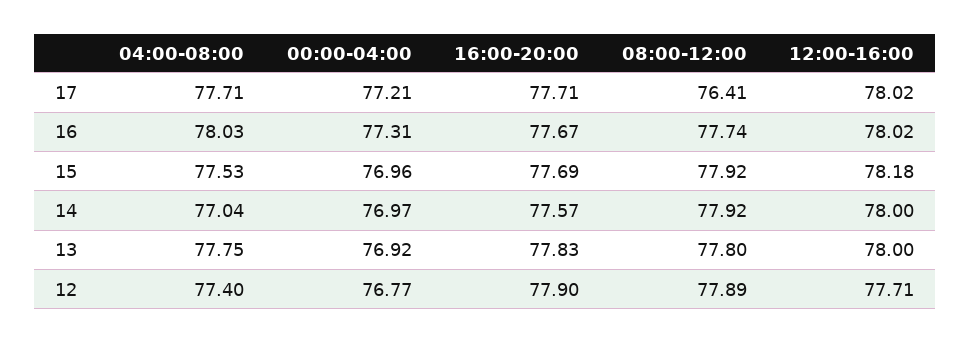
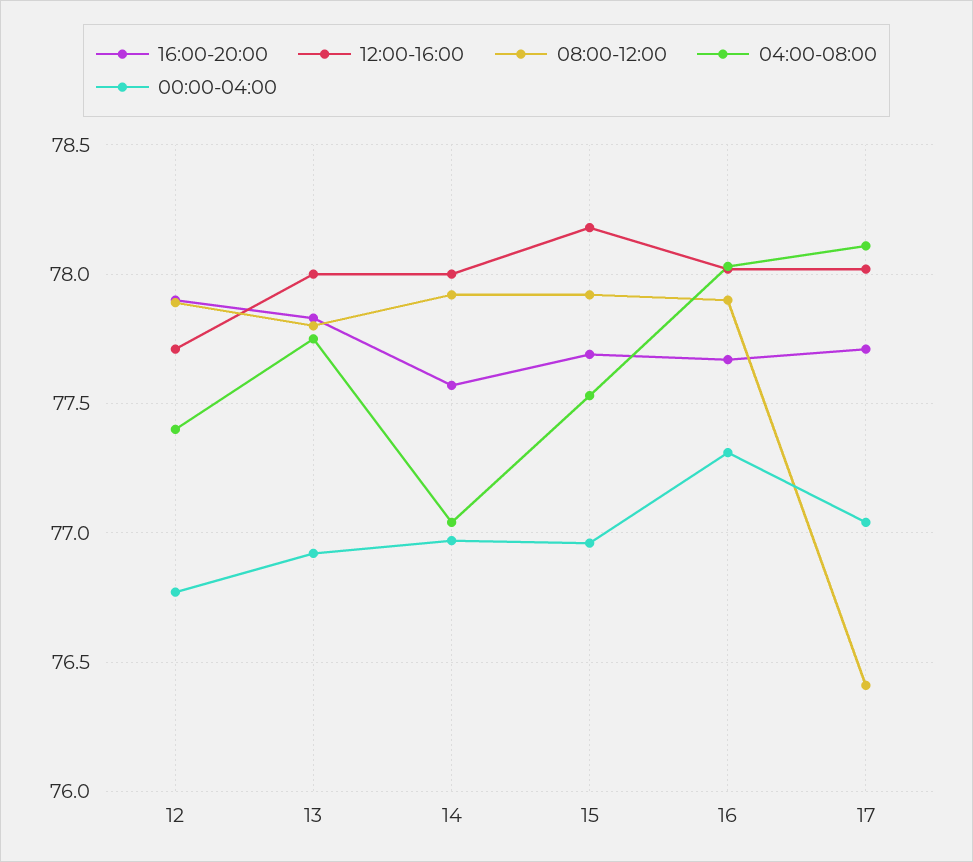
  {
    "04:00-08:00": {
-     "17": 77.71,
+     "17": 78.1,
      "16": 78.03,
      "15": 77.53,
      "14": 77.04,
      "13": 77.75,
      "12": 77.4
    },
    "00:00-04:00": {
-     "17": 77.21,
+     "17": 77.05,
      "16": 77.31,
      "15": 76.96,
      "14": 76.97,
      "13": 76.92,
      "12": 76.77
    },
    "16:00-20:00": {
      "17": 77.71,
      "16": 77.67,
      "15": 77.69,
      "14": 77.57,
      "13": 77.83,
      "12": 77.9
    },
    "08:00-12:00": {
      "17": 76.41,
-     "16": 77.74,
+     "16": 77.9,
      "15": 77.92,
      "14": 77.92,
      "13": 77.8,
      "12": 77.89
    },
    "12:00-16:00": {
      "17": 78.02,
      "16": 78.02,
      "15": 78.18,
      "14": 78,
      "13": 78,
      "12": 77.71
    }
  }

